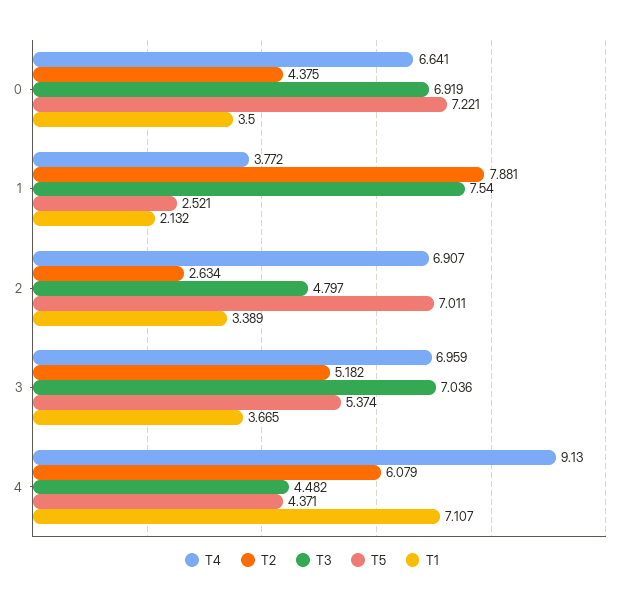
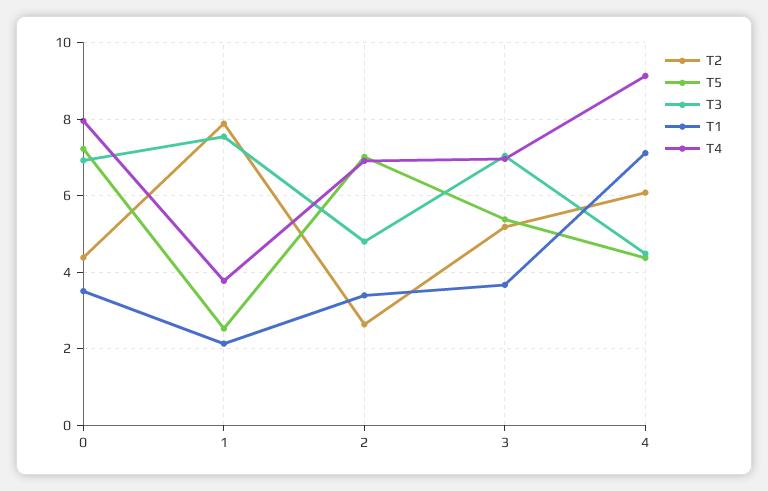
  {
    "T4": {
-     "0": 6.641,
+     "0": 8,
      "1": 3.772,
      "2": 6.907,
      "3": 6.959,
      "4": 9.13
    },
    "T2": {
      "0": 4.375,
      "1": 7.881,
      "2": 2.634,
      "3": 5.182,
      "4": 6.079
    },
    "T3": {
      "0": 6.919,
      "1": 7.54,
      "2": 4.797,
      "3": 7.036,
      "4": 4.482
    },
    "T5": {
      "0": 7.221,
      "1": 2.521,
      "2": 7.011,
      "3": 5.374,
      "4": 4.371
    },
    "T1": {
      "0": 3.5,
      "1": 2.132,
      "2": 3.389,
      "3": 3.665,
      "4": 7.107
    }
  }

